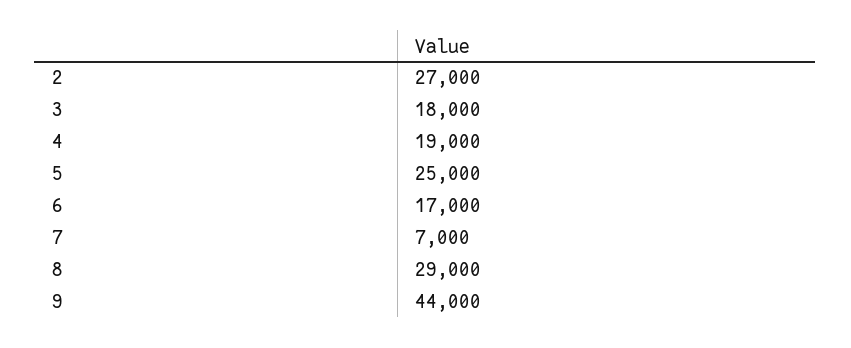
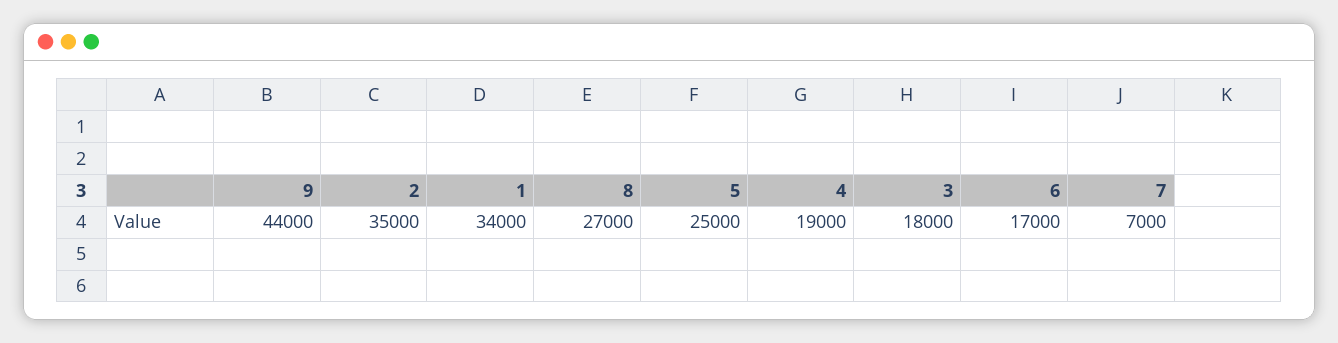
  {
-   "2": 27000,
+   "2": 35000,
    "3": 18000,
    "4": 19000,
    "5": 25000,
    "6": 17000,
    "7": 7000,
-   "8": 29000,
+   "8": 27000,
-   "9": 44000
+   "9": 44000,
+   "1": 34000
  }

